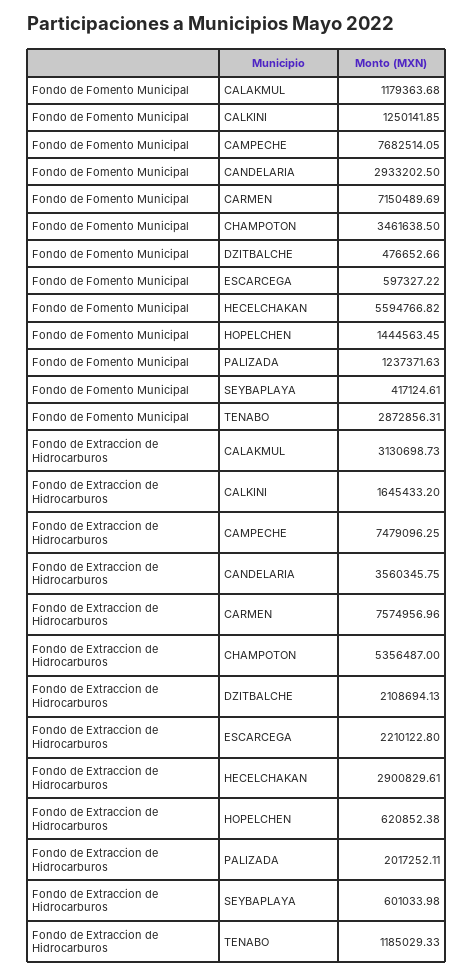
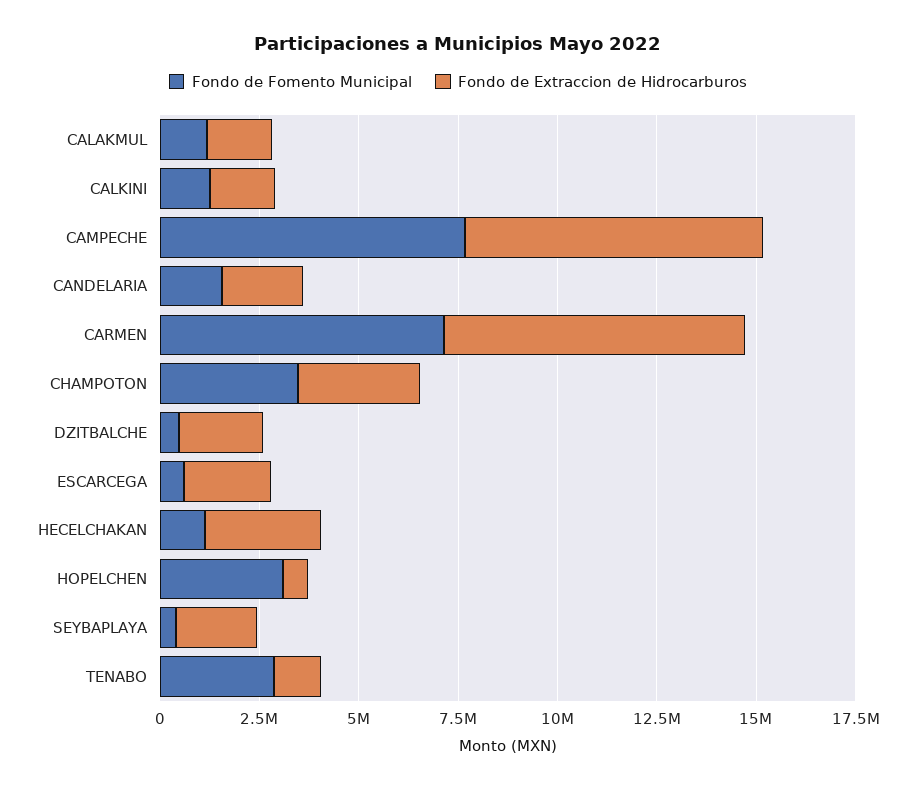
  {
    "Fondo de Fomento Municipal": {
      "CALAKMUL": 1179363.68,
      "CALKINI": 1250141.85,
      "CAMPECHE": 7682514.05,
-     "CANDELARIA": 2933202.5,
+     "CANDELARIA": 1500000,
      "CARMEN": 7150489.69,
      "CHAMPOTON": 3461638.5,
      "DZITBALCHE": 476652.66,
      "ESCARCEGA": 597327.22,
-     "HECELCHAKAN": 5594766.82,
+     "HECELCHAKAN": 1000000,
-     "HOPELCHEN": 1444563.45,
+     "HOPELCHEN": 3000000,
-     "PALIZADA": 1237371.63,
      "SEYBAPLAYA": 417124.61,
      "TENABO": 2872856.31
    },
    "Fondo de Extraccion de Hidrocarburos": {
-     "CALAKMUL": 3130698.73,
+     "CALAKMUL": 1500000,
      "CALKINI": 1645433.2,
      "CAMPECHE": 7479096.25,
-     "CANDELARIA": 3560345.75,
+     "CANDELARIA": 2000000,
      "CARMEN": 7574956.96,
-     "CHAMPOTON": 5356487,
+     "CHAMPOTON": 3000000,
      "DZITBALCHE": 2108694.13,
      "ESCARCEGA": 2210122.8,
      "HECELCHAKAN": 2900829.61,
      "HOPELCHEN": 620852.38,
-     "PALIZADA": 2017252.11,
-     "SEYBAPLAYA": 601033.98,
+     "SEYBAPLAYA": 2000000,
      "TENABO": 1185029.33
    }
  }

